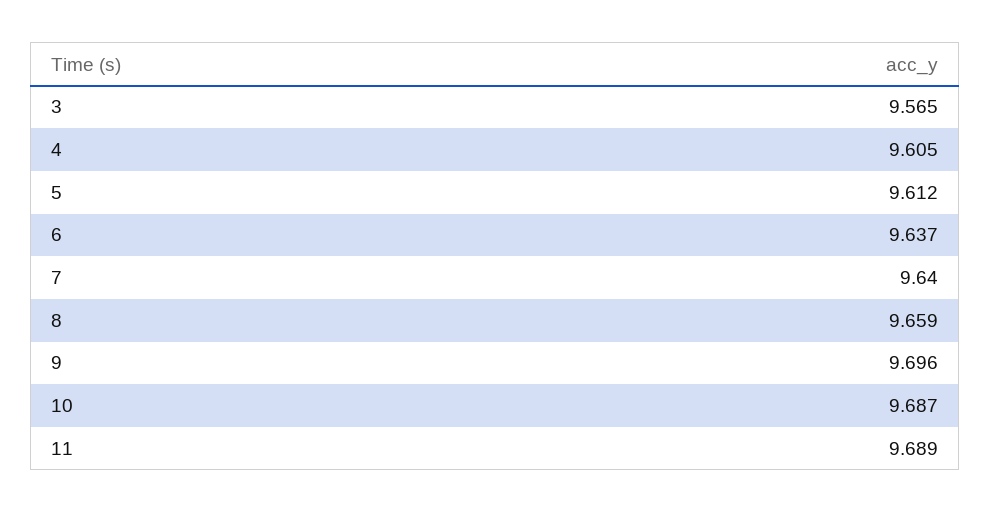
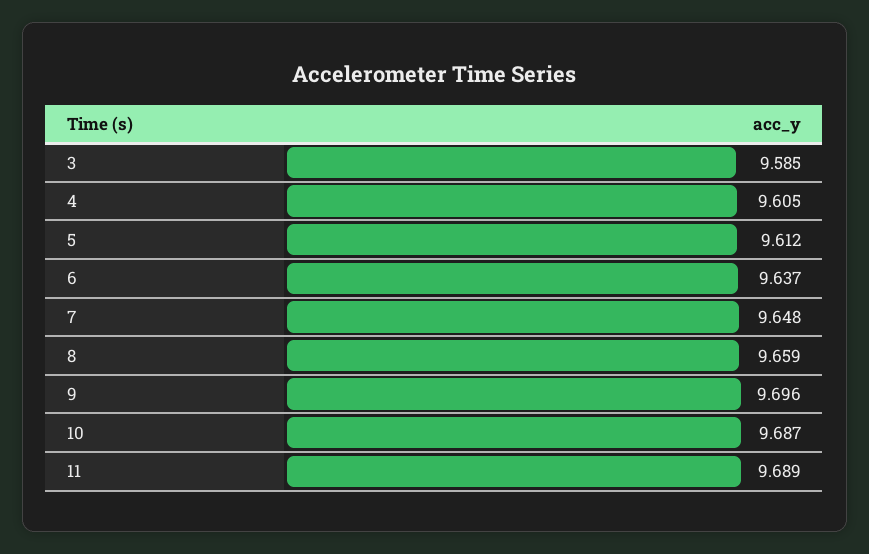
  {
-   "3": 9.565,
+   "3": 9.585,
    "4": 9.605,
    "5": 9.612,
    "6": 9.637,
-   "7": 9.64,
+   "7": 9.648,
    "8": 9.659,
    "9": 9.696,
    "10": 9.687,
    "11": 9.689
  }

